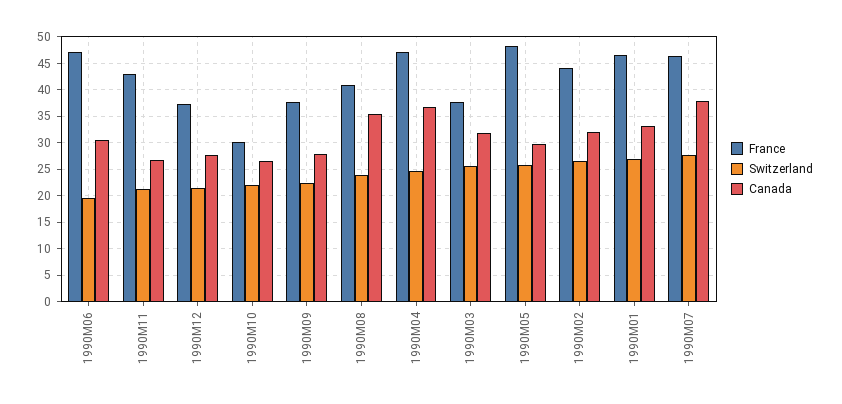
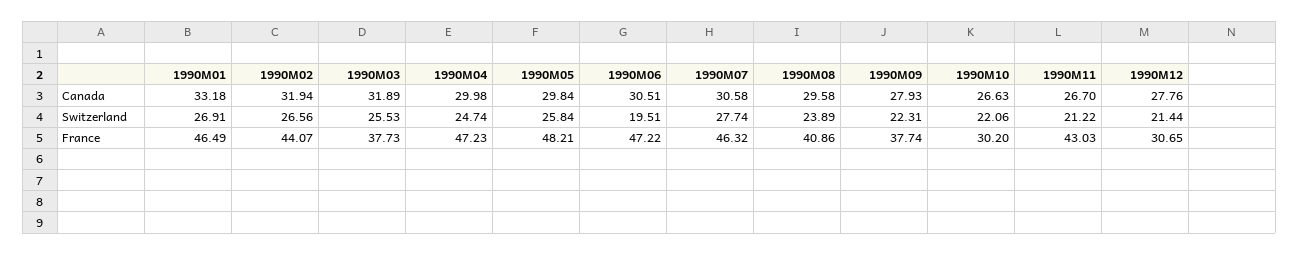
  {
    "France": {
      "1990M06": 47.22,
      "1990M11": 43.03,
-     "1990M12": 37.5,
+     "1990M12": 30.65,
      "1990M10": 30.2,
      "1990M09": 37.74,
      "1990M08": 40.86,
      "1990M04": 47.23,
      "1990M03": 37.73,
      "1990M05": 48.21,
      "1990M02": 44.07,
      "1990M01": 46.49,
      "1990M07": 46.32
    },
    "Switzerland": {
      "1990M06": 19.51,
      "1990M11": 21.22,
      "1990M12": 21.44,
      "1990M10": 22.06,
      "1990M09": 22.31,
      "1990M08": 23.89,
      "1990M04": 24.74,
      "1990M03": 25.53,
      "1990M05": 25.84,
      "1990M02": 26.56,
      "1990M01": 26.91,
      "1990M07": 27.74
    },
    "Canada": {
      "1990M06": 30.51,
      "1990M11": 26.7,
      "1990M12": 27.76,
      "1990M10": 26.63,
      "1990M09": 27.93,
-     "1990M08": 35,
+     "1990M08": 29.58,
-     "1990M04": 37.5,
+     "1990M04": 29.98,
      "1990M03": 31.89,
      "1990M05": 29.84,
      "1990M02": 31.94,
      "1990M01": 33.18,
-     "1990M07": 37.5
+     "1990M07": 30.58
    }
  }

